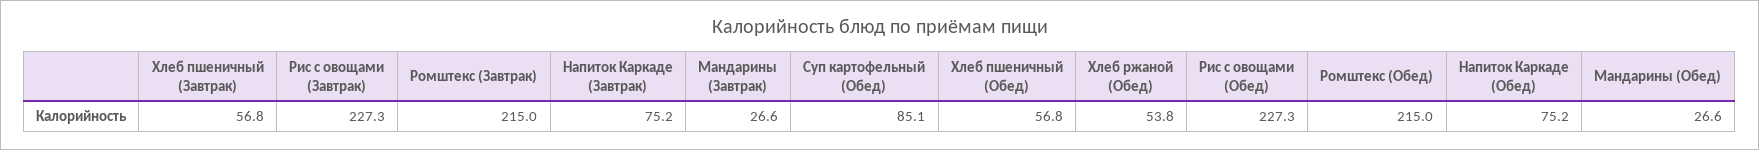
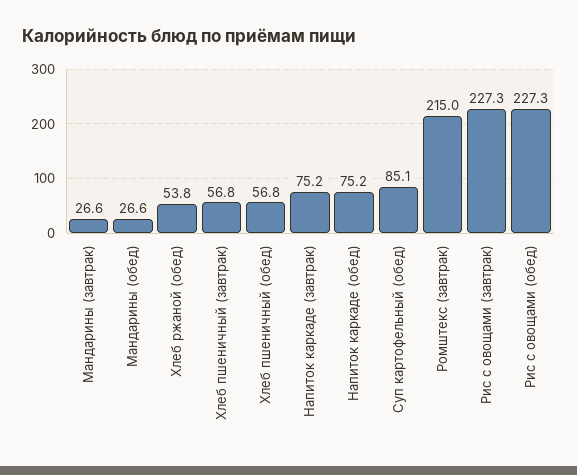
  {
    "Хлеб пшеничный (Завтрак)": 56.8,
    "Рис с овощами (Завтрак)": 227.3,
    "Ромштекс (Завтрак)": 215,
    "Напиток Каркаде (Завтрак)": 75.2,
    "Мандарины (Завтрак)": 26.6,
    "Суп картофельный (Обед)": 85.1,
    "Хлеб пшеничный (Обед)": 56.8,
    "Хлеб ржаной (Обед)": 53.8,
    "Рис с овощами (Обед)": 227.3,
-   "Ромштекс (Обед)": 215,
    "Напиток Каркаде (Обед)": 75.2,
    "Мандарины (Обед)": 26.6
  }

